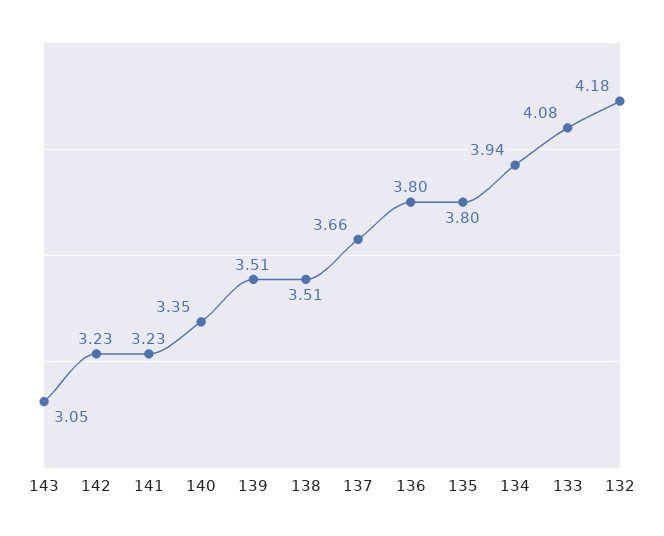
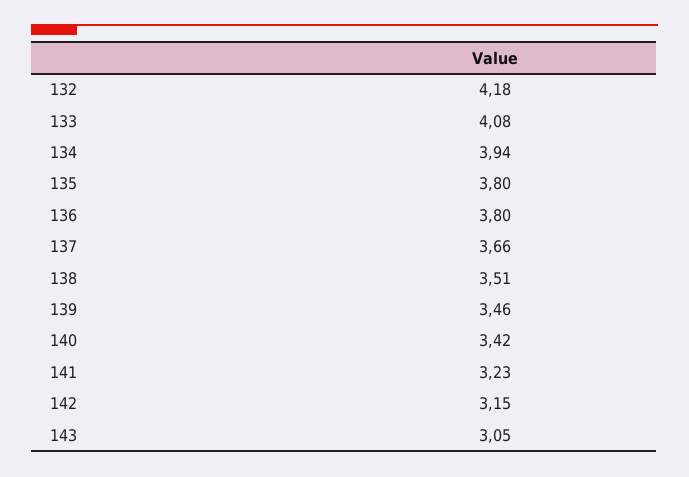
  {
    "143": 3.05,
-   "142": 3.23,
+   "142": 3.15,
    "141": 3.23,
-   "140": 3.35,
+   "140": 3.42,
-   "139": 3.51,
+   "139": 3.46,
    "138": 3.51,
    "137": 3.66,
    "136": 3.8,
    "135": 3.8,
    "134": 3.94,
    "133": 4.08,
    "132": 4.18
  }

